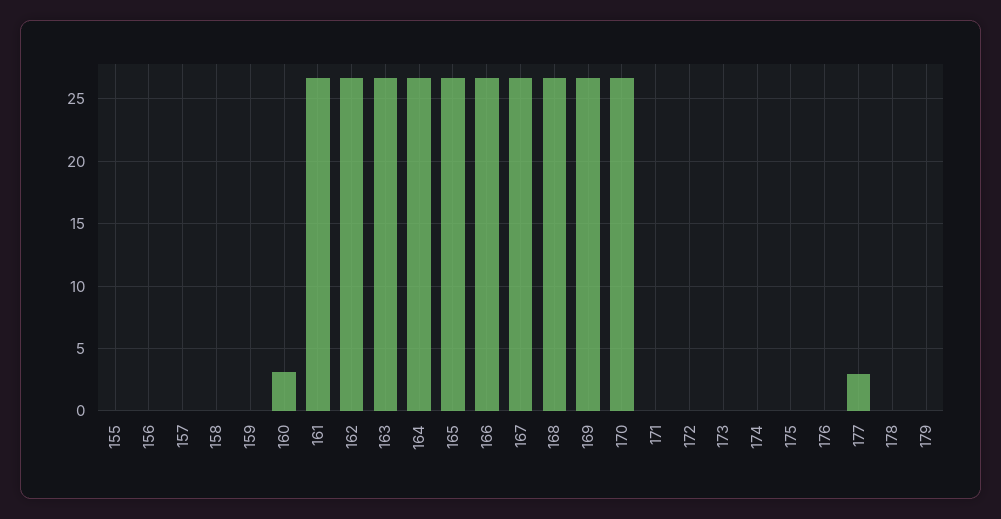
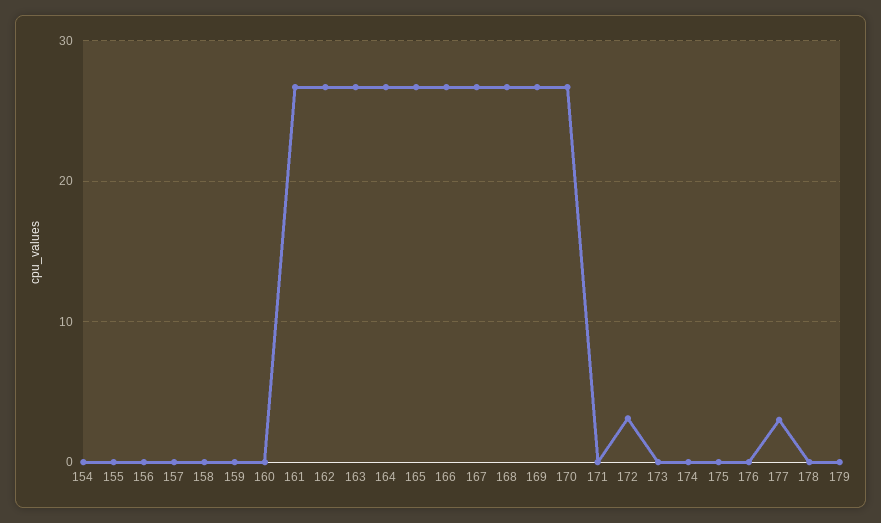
  {
    "155": 0,
    "156": 0,
    "157": 0,
    "158": 0,
    "159": 0,
-   "160": 3,
+   "160": 0,
    "161": 26.5,
    "162": 26.5,
    "163": 26.5,
    "164": 26.5,
    "165": 26.5,
    "166": 26.5,
    "167": 26.5,
    "168": 26.5,
    "169": 26.5,
    "170": 26.5,
    "171": 0,
-   "172": 0,
+   "172": 3,
    "173": 0,
    "174": 0,
    "175": 0,
    "176": 0,
    "177": 3,
    "178": 0,
-   "179": 0
+   "179": 0,
+   "154": 0
  }

